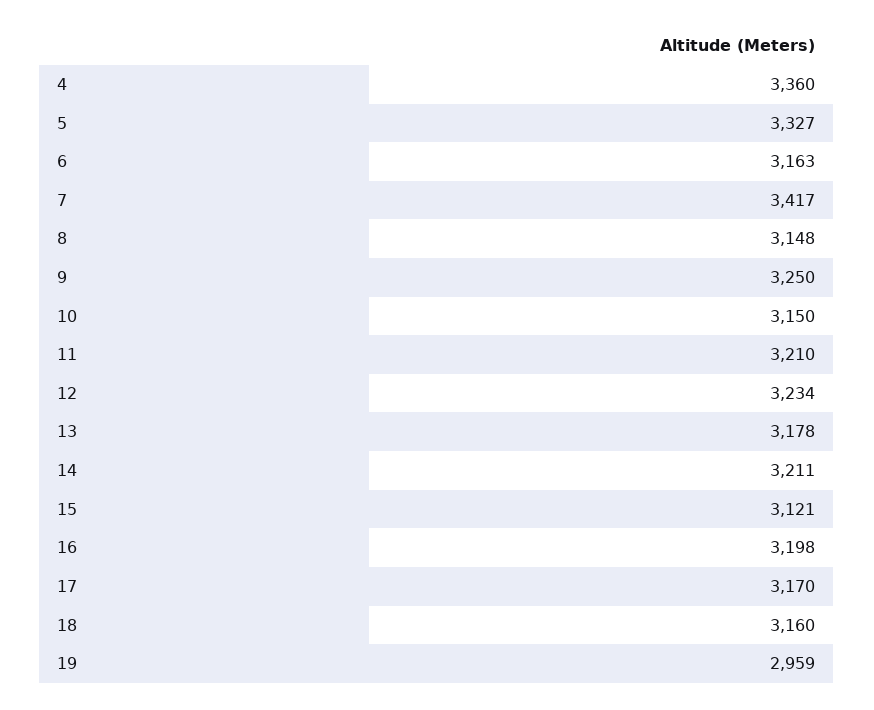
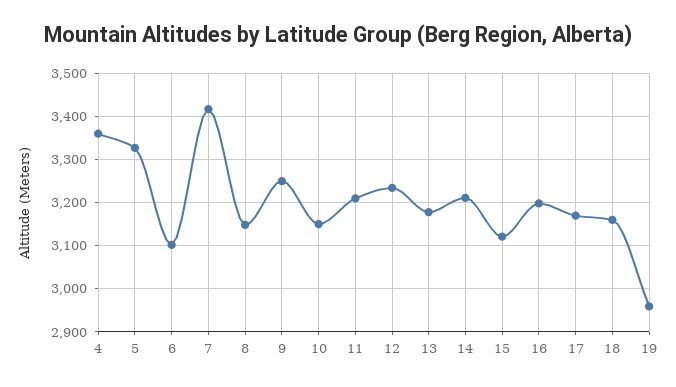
  {
    "4": 3360,
    "5": 3327,
-   "6": 3163,
+   "6": 3100,
    "7": 3417,
    "8": 3148,
    "9": 3250,
    "10": 3150,
    "11": 3210,
    "12": 3234,
    "13": 3178,
    "14": 3211,
    "15": 3121,
    "16": 3198,
    "17": 3170,
    "18": 3160,
    "19": 2959
  }

